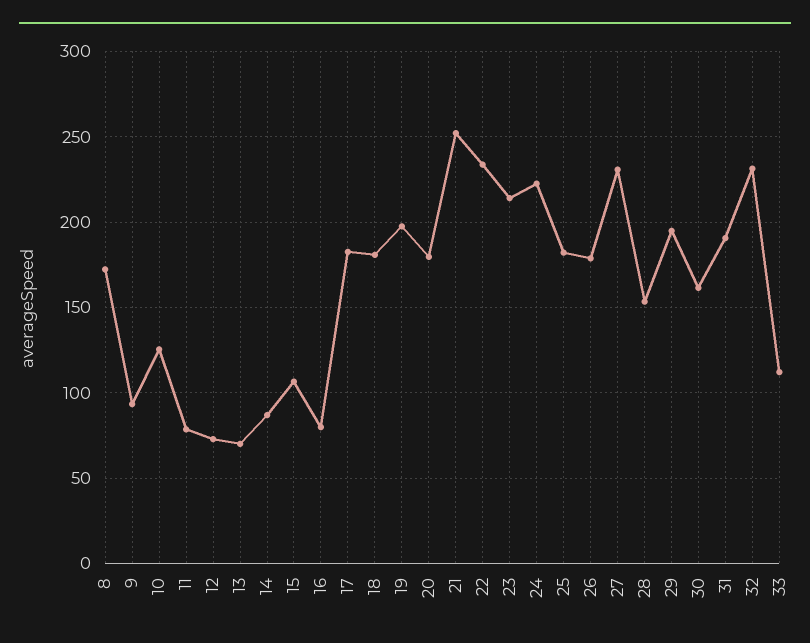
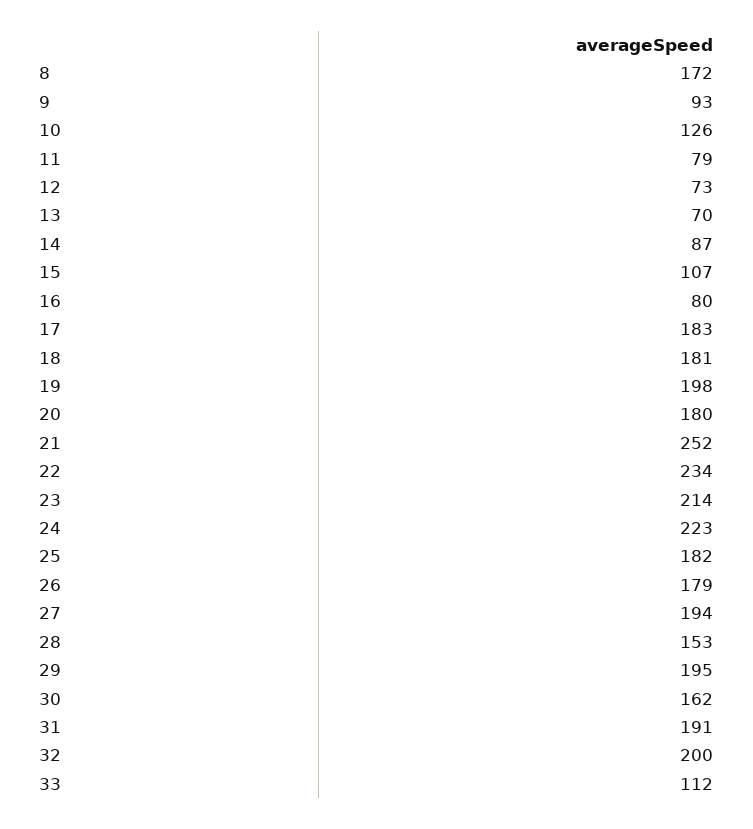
  {
    "8": 172,
    "9": 93,
    "10": 126,
    "11": 79,
    "12": 73,
    "13": 70,
    "14": 87,
    "15": 107,
    "16": 80,
    "17": 183,
    "18": 181,
    "19": 198,
    "20": 180,
    "21": 252,
    "22": 234,
    "23": 214,
    "24": 223,
    "25": 182,
    "26": 179,
-   "27": 230,
+   "27": 194,
    "28": 153,
    "29": 195,
    "30": 162,
    "31": 191,
-   "32": 230,
+   "32": 200,
    "33": 112
  }

